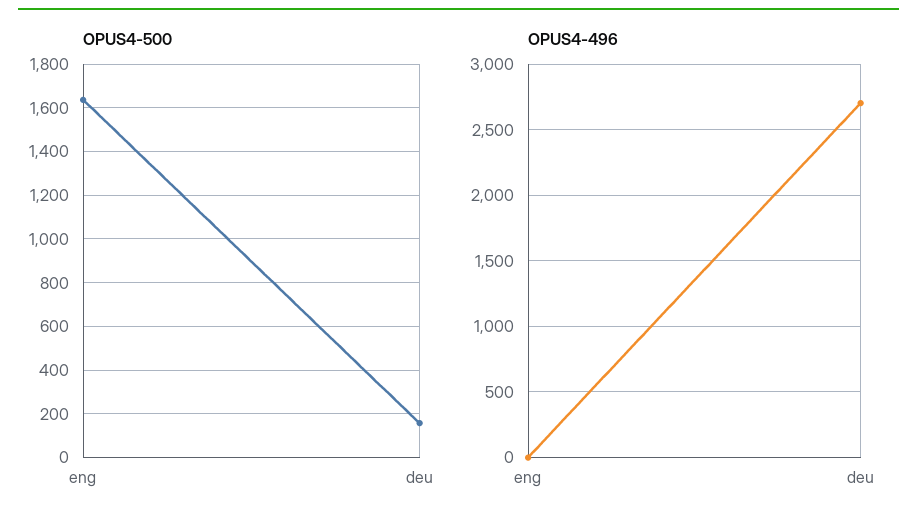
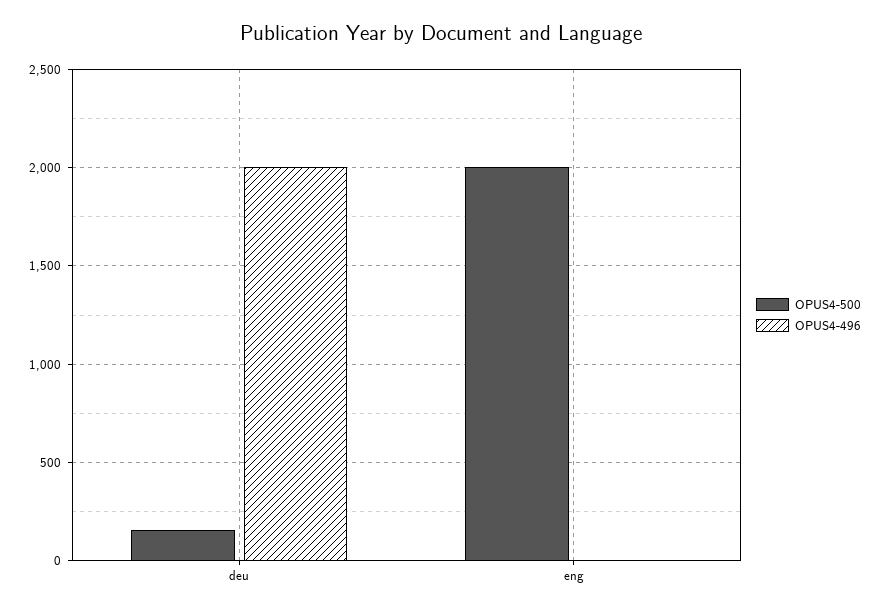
  {
    "OPUS4-500": {
-     "eng": 1650,
+     "eng": 2000,
      "deu": 150
    },
    "OPUS4-496": {
      "eng": 0,
-     "deu": 2700
+     "deu": 2000
    }
  }

